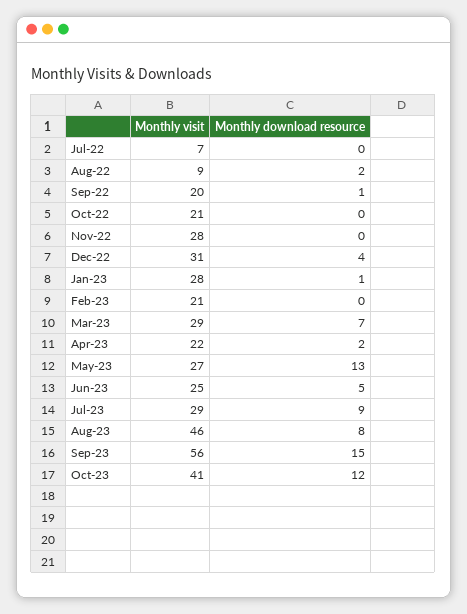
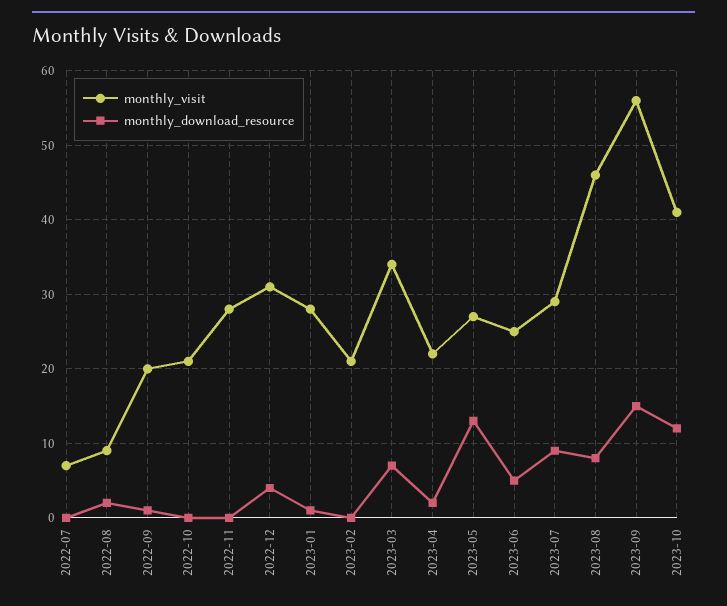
  {
    "Monthly visit": {
      "Jul-22": 7,
      "Aug-22": 9,
      "Sep-22": 20,
      "Oct-22": 21,
      "Nov-22": 28,
      "Dec-22": 31,
      "Jan-23": 28,
      "Feb-23": 21,
-     "Mar-23": 29,
+     "Mar-23": 34,
      "Apr-23": 22,
      "May-23": 27,
      "Jun-23": 25,
      "Jul-23": 29,
      "Aug-23": 46,
      "Sep-23": 56,
      "Oct-23": 41
    },
    "Monthly download resource": {
      "Jul-22": 0,
      "Aug-22": 2,
      "Sep-22": 1,
      "Oct-22": 0,
      "Nov-22": 0,
      "Dec-22": 4,
      "Jan-23": 1,
      "Feb-23": 0,
      "Mar-23": 7,
      "Apr-23": 2,
      "May-23": 13,
      "Jun-23": 5,
      "Jul-23": 9,
      "Aug-23": 8,
      "Sep-23": 15,
      "Oct-23": 12
    }
  }

